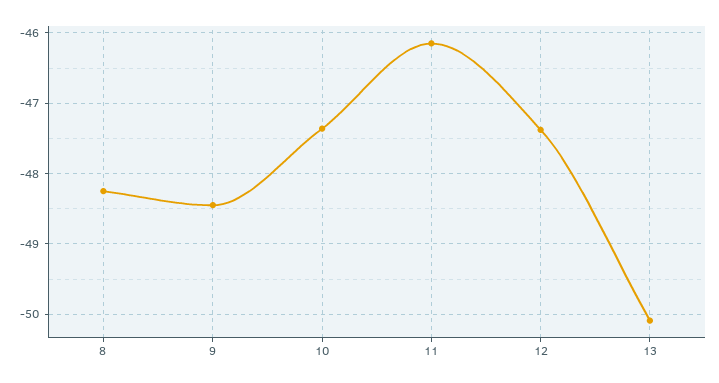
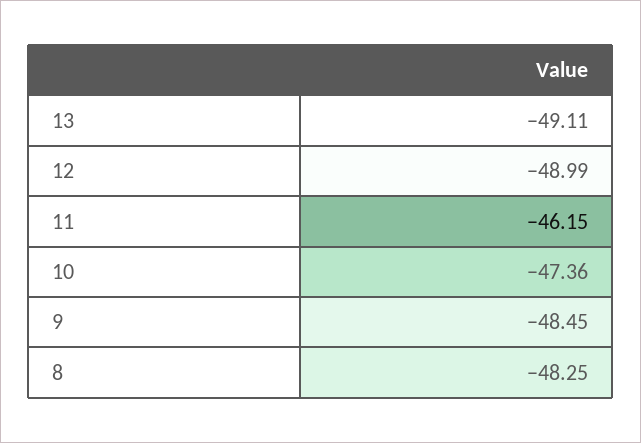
  {
    "8": -48.25,
    "9": -48.45,
    "10": -47.36,
    "11": -46.15,
-   "12": -47.4,
+   "12": -48.99,
-   "13": -50.1
+   "13": -49.11
  }

